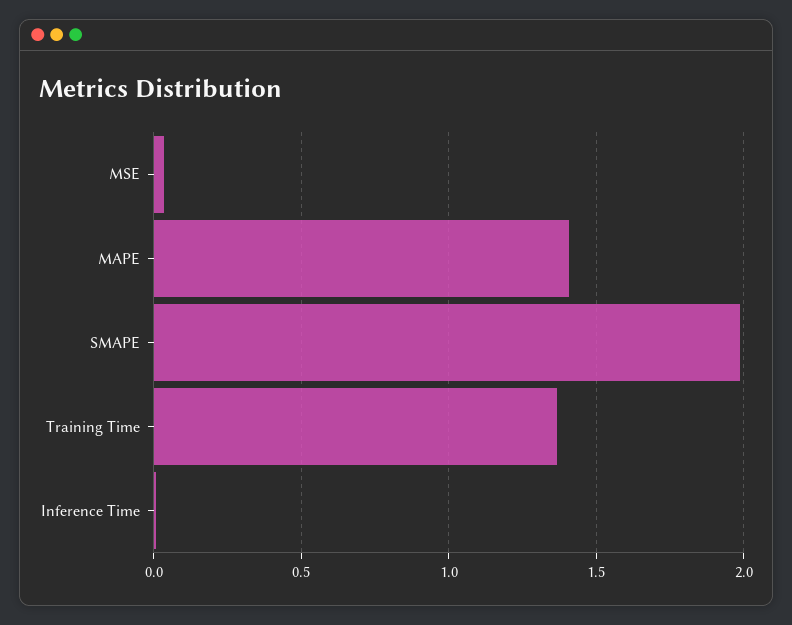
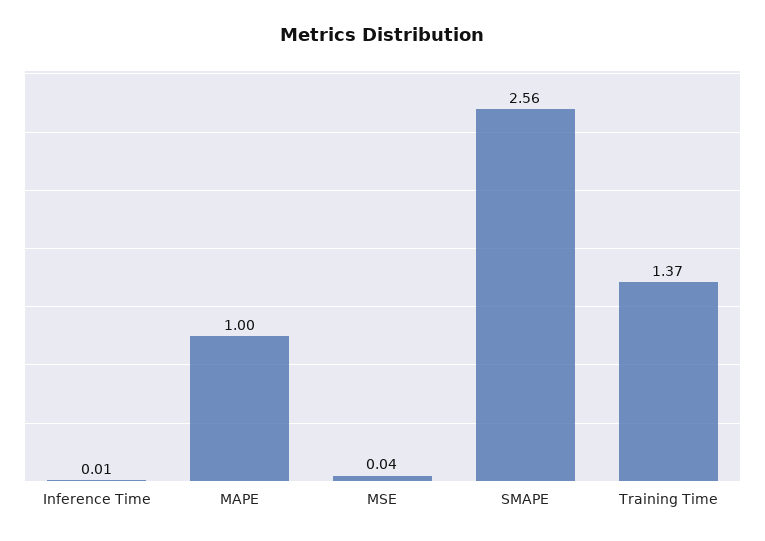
  {
    "MSE": 0.04,
-   "MAPE": 1.4,
+   "MAPE": 1,
-   "SMAPE": 2,
+   "SMAPE": 2.56,
    "Training Time": 1.37,
    "Inference Time": 0.01
  }

